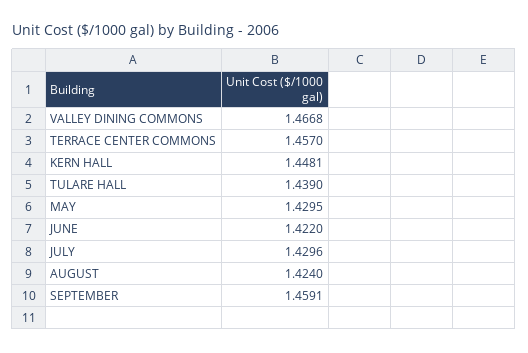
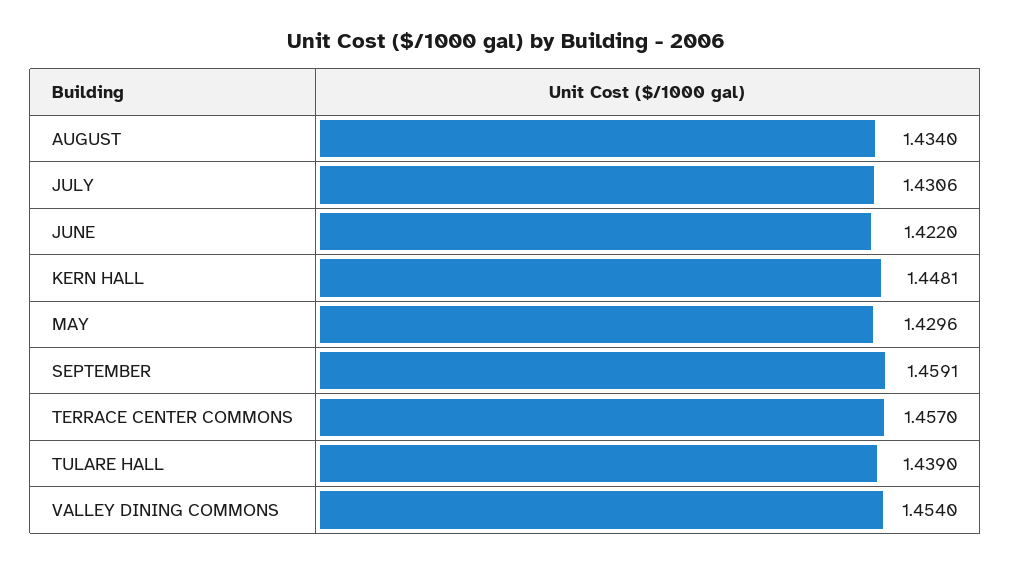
  {
-   "VALLEY DINING COMMONS": 1.4668,
+   "VALLEY DINING COMMONS": 1.454,
    "TERRACE CENTER COMMONS": 1.457,
    "KERN HALL": 1.4481,
    "TULARE HALL": 1.439,
-   "MAY": 1.4295,
+   "MAY": 1.4296,
    "JUNE": 1.422,
-   "JULY": 1.4296,
+   "JULY": 1.4306,
-   "AUGUST": 1.424,
+   "AUGUST": 1.434,
    "SEPTEMBER": 1.4591
  }

